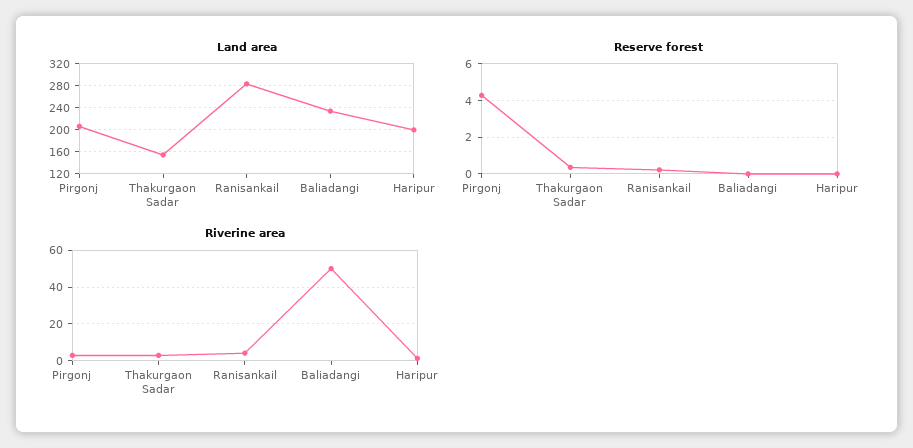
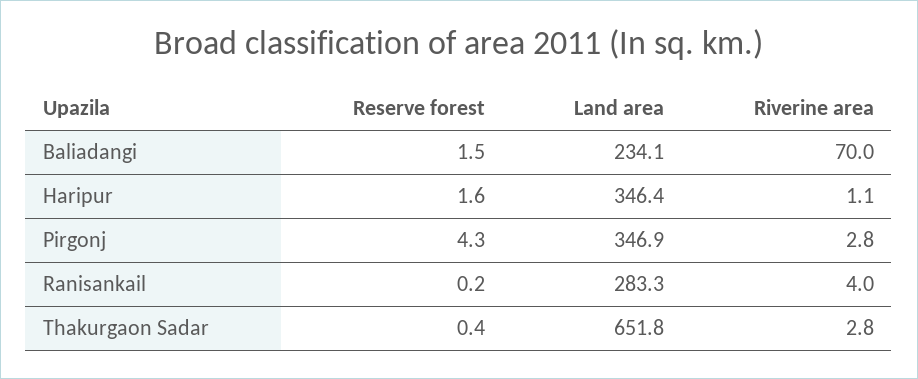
  {
    "Land area": {
-     "Pirgonj": 200,
+     "Pirgonj": 346.9,
-     "Thakurgaon Sadar": 160,
+     "Thakurgaon Sadar": 651.8,
      "Ranisankail": 283.3,
      "Baliadangi": 234.1,
-     "Haripur": 200
+     "Haripur": 346.4
    },
    "Reserve forest": {
      "Pirgonj": 4.3,
      "Thakurgaon Sadar": 0.4,
      "Ranisankail": 0.2,
-     "Baliadangi": 0,
+     "Baliadangi": 1.5,
-     "Haripur": 0
+     "Haripur": 1.6
    },
    "Riverine area": {
      "Pirgonj": 2.8,
      "Thakurgaon Sadar": 2.8,
      "Ranisankail": 4,
-     "Baliadangi": 50,
+     "Baliadangi": 70,
      "Haripur": 1.1
    }
  }

